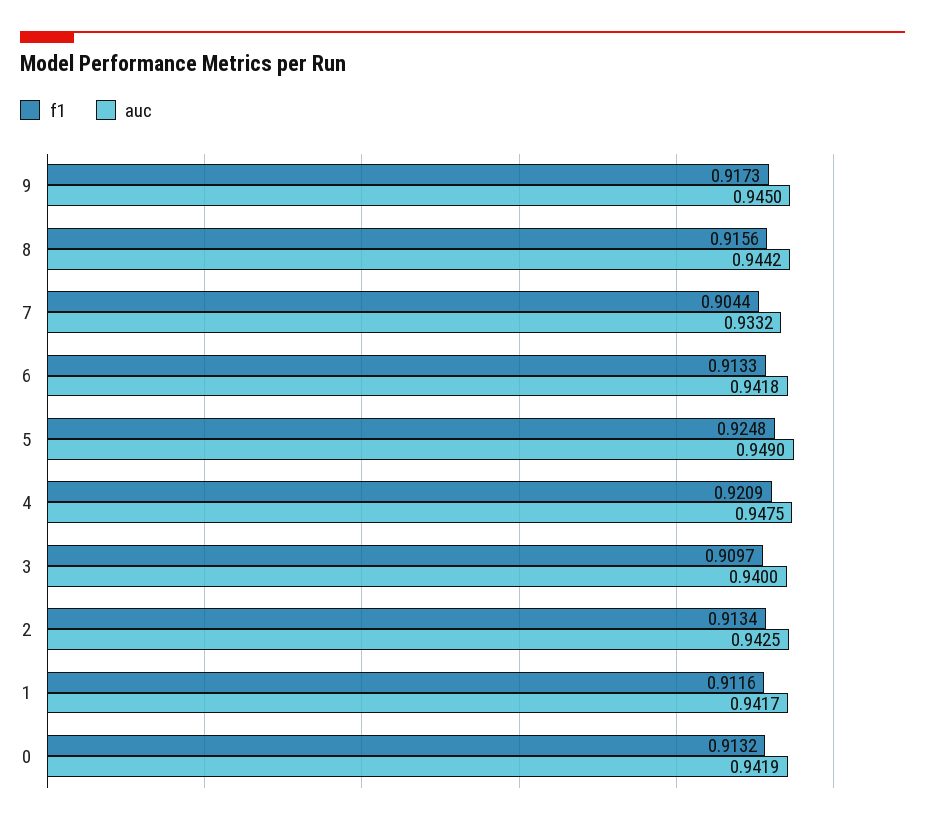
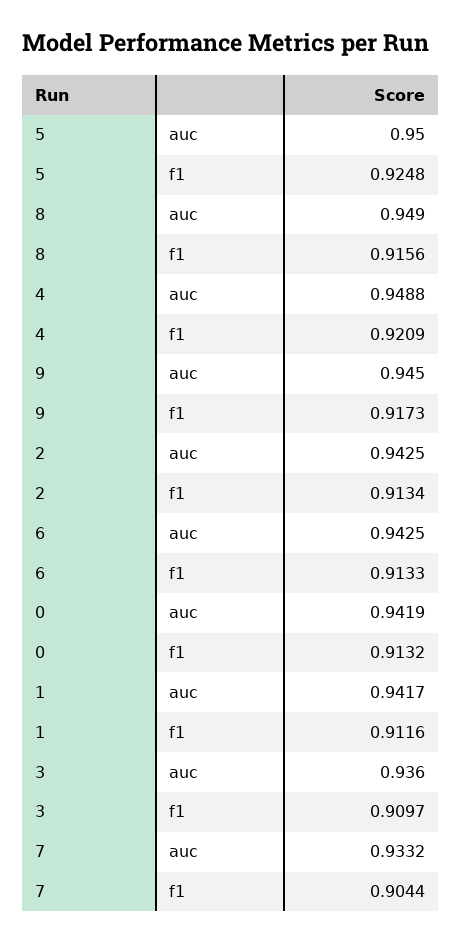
  {
    "f1": {
      "9": 0.9173,
      "8": 0.9156,
      "7": 0.9044,
      "6": 0.9133,
      "5": 0.9248,
      "4": 0.9209,
      "3": 0.9097,
      "2": 0.9134,
      "1": 0.9116,
      "0": 0.9132
    },
    "auc": {
      "9": 0.945,
-     "8": 0.9442,
+     "8": 0.949,
      "7": 0.9332,
-     "6": 0.9418,
+     "6": 0.9425,
-     "5": 0.949,
+     "5": 0.95,
-     "4": 0.9475,
+     "4": 0.9488,
-     "3": 0.94,
+     "3": 0.936,
      "2": 0.9425,
      "1": 0.9417,
      "0": 0.9419
    }
  }

